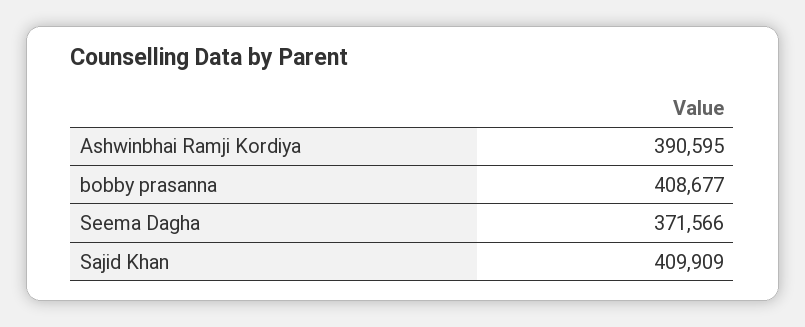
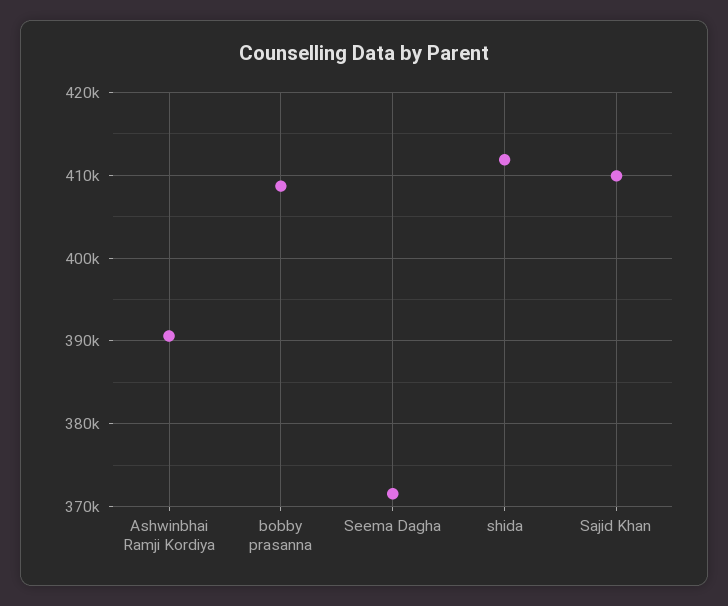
  {
    "Ashwinbhai Ramji Kordiya": 390595,
    "bobby prasanna": 408677,
    "Seema Dagha": 371566,
-   "Sajid Khan": 409909
+   "Sajid Khan": 409909,
+   "shida": 412000
  }

